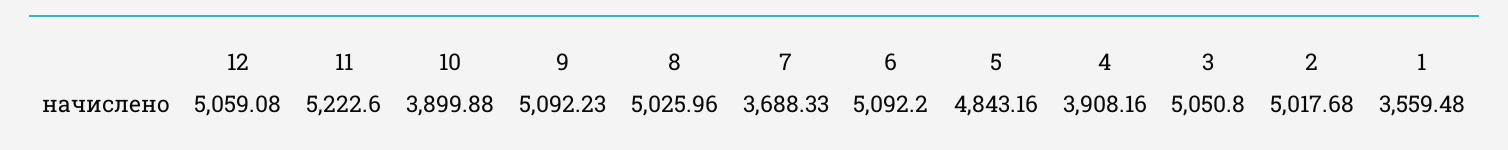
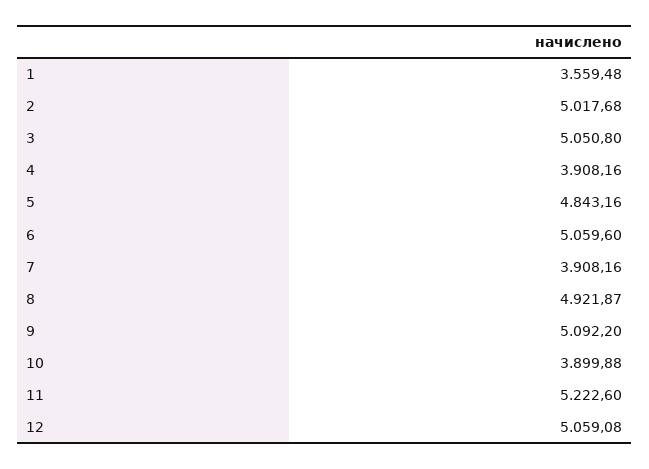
  {
    "12": 5059.08,
    "11": 5222.6,
    "10": 3899.88,
-   "9": 5092.23,
+   "9": 5092.2,
-   "8": 5025.96,
+   "8": 4921.87,
-   "7": 3688.33,
+   "7": 3908.16,
-   "6": 5092.2,
+   "6": 5059.6,
    "5": 4843.16,
    "4": 3908.16,
    "3": 5050.8,
    "2": 5017.68,
    "1": 3559.48
  }

